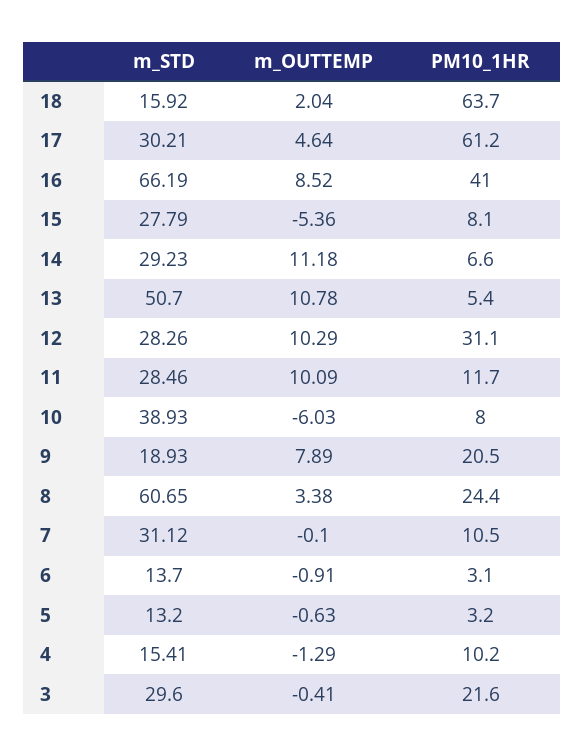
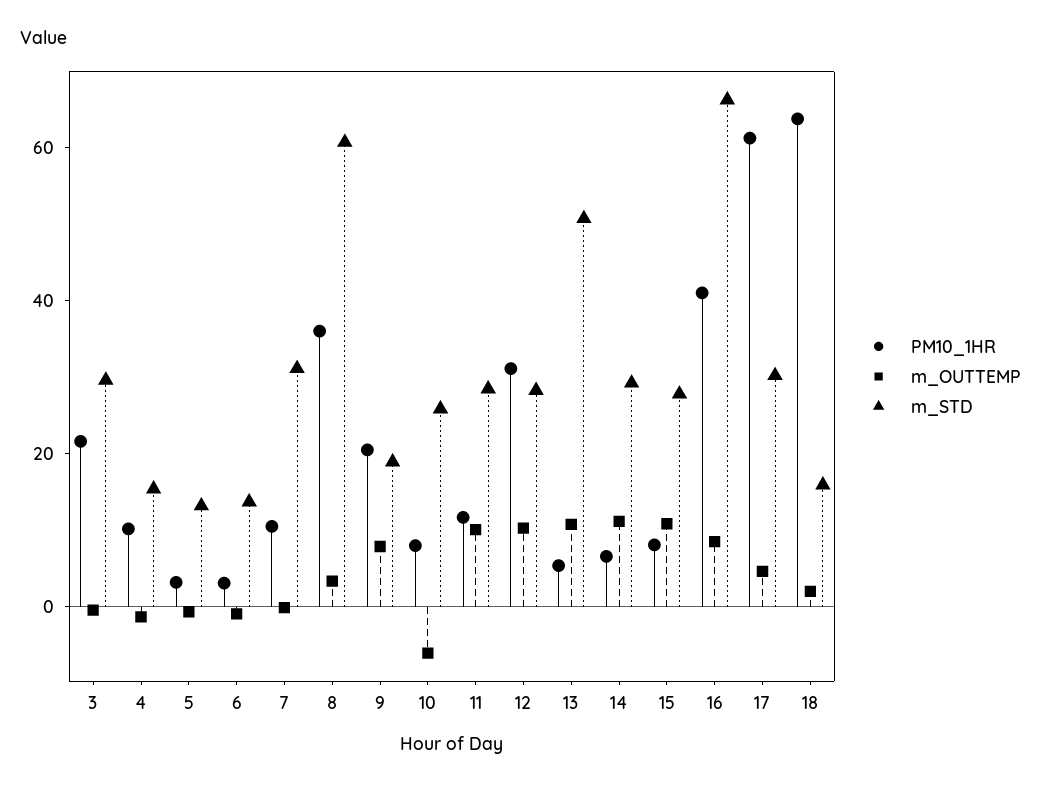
  {
    "m_STD": {
      "18": 15.92,
      "17": 30.21,
      "16": 66.19,
      "15": 27.79,
      "14": 29.23,
      "13": 50.7,
      "12": 28.26,
      "11": 28.46,
-     "10": 38.93,
+     "10": 25,
      "9": 18.93,
      "8": 60.65,
      "7": 31.12,
      "6": 13.7,
      "5": 13.2,
      "4": 15.41,
      "3": 29.6
    },
    "m_OUTTEMP": {
      "18": 2.04,
      "17": 4.64,
      "16": 8.52,
-     "15": -5.36,
+     "15": 10,
      "14": 11.18,
      "13": 10.78,
      "12": 10.29,
      "11": 10.09,
      "10": -6.03,
      "9": 7.89,
      "8": 3.38,
      "7": -0.1,
      "6": -0.91,
      "5": -0.63,
      "4": -1.29,
      "3": -0.41
    },
    "PM10_1HR": {
      "18": 63.7,
      "17": 61.2,
      "16": 41,
      "15": 8.1,
      "14": 6.6,
      "13": 5.4,
      "12": 31.1,
      "11": 11.7,
      "10": 8,
      "9": 20.5,
-     "8": 24.4,
+     "8": 35,
      "7": 10.5,
      "6": 3.1,
      "5": 3.2,
      "4": 10.2,
      "3": 21.6
    }
  }

